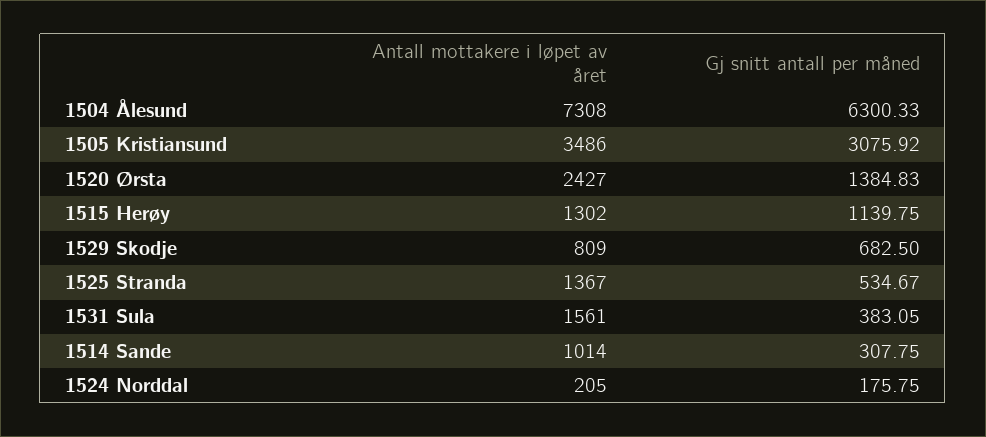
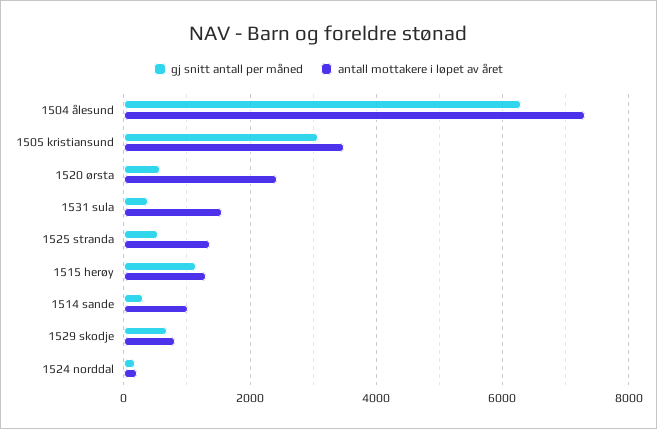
  {
    "Antall mottakere i løpet av året": {
      "1504 Ålesund": 7308,
      "1505 Kristiansund": 3486,
      "1520 Ørsta": 2427,
      "1515 Herøy": 1302,
      "1529 Skodje": 809,
      "1525 Stranda": 1367,
      "1531 Sula": 1561,
      "1514 Sande": 1014,
      "1524 Norddal": 205
    },
    "Gj snitt antall per måned": {
      "1504 Ålesund": 6300.33,
      "1505 Kristiansund": 3075.92,
-     "1520 Ørsta": 1384.83,
+     "1520 Ørsta": 600,
      "1515 Herøy": 1139.75,
      "1529 Skodje": 682.5,
      "1525 Stranda": 534.67,
      "1531 Sula": 383.05,
      "1514 Sande": 307.75,
      "1524 Norddal": 175.75
    }
  }

